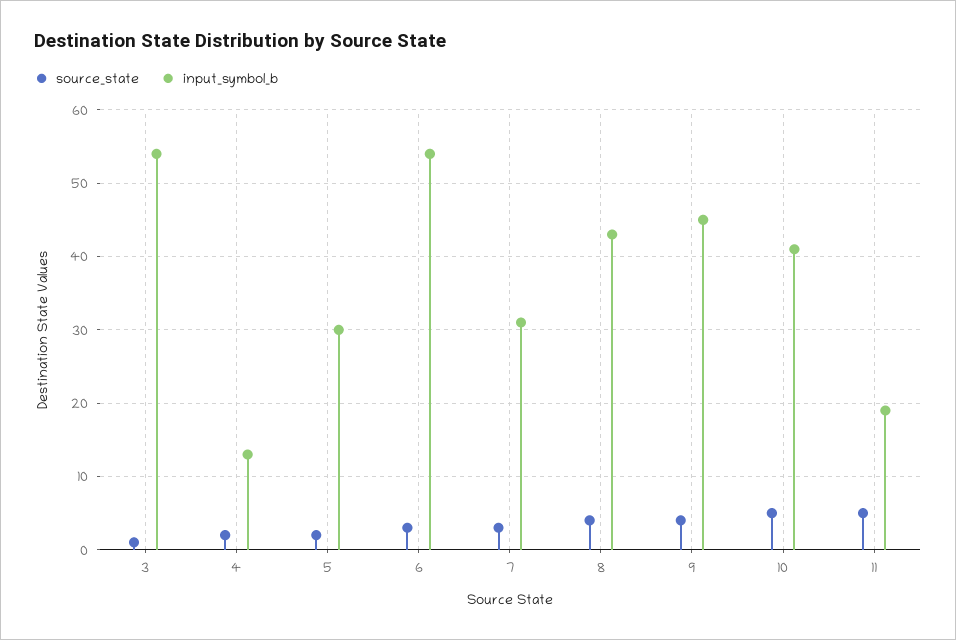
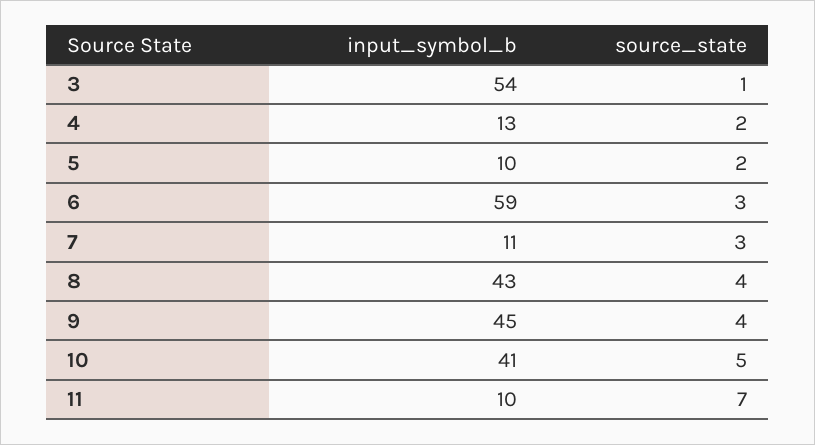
  {
    "source_state": {
      "3": 1,
      "4": 2,
      "5": 2,
      "6": 3,
      "7": 3,
      "8": 4,
      "9": 4,
      "10": 5,
-     "11": 5
+     "11": 7
    },
    "input_symbol_b": {
      "3": 54,
      "4": 13,
-     "5": 30,
+     "5": 10,
-     "6": 54,
+     "6": 59,
-     "7": 31,
+     "7": 11,
      "8": 43,
      "9": 45,
      "10": 41,
-     "11": 19
+     "11": 10
    }
  }

